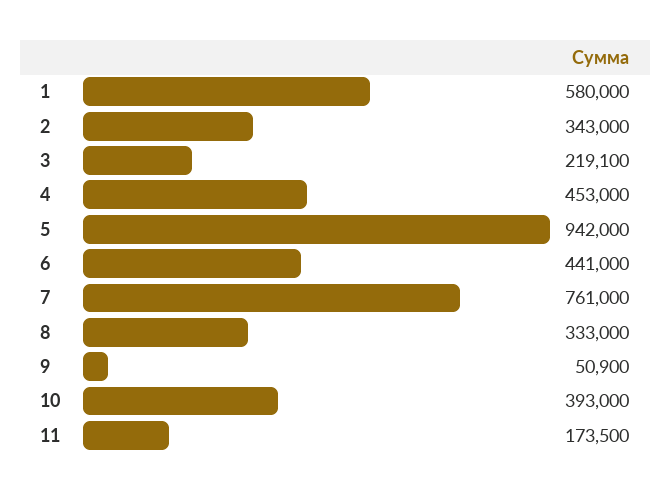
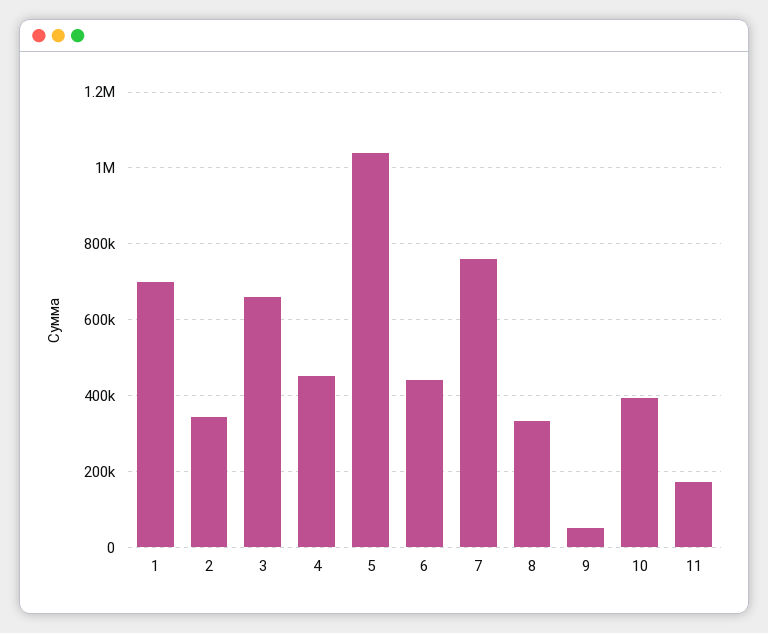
  {
-   "1": 580000,
+   "1": 700000,
    "2": 343000,
-   "3": 219100,
+   "3": 660000,
    "4": 453000,
-   "5": 942000,
+   "5": 1040000,
    "6": 441000,
    "7": 761000,
    "8": 333000,
    "9": 50900,
    "10": 393000,
    "11": 173500
  }

